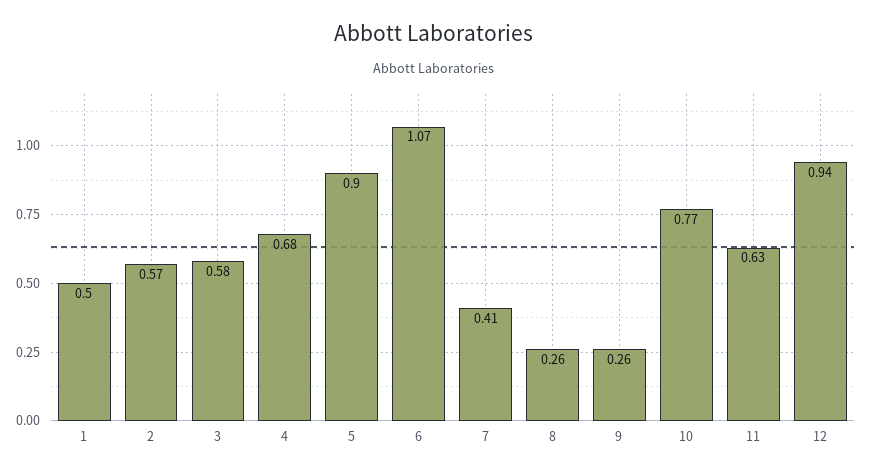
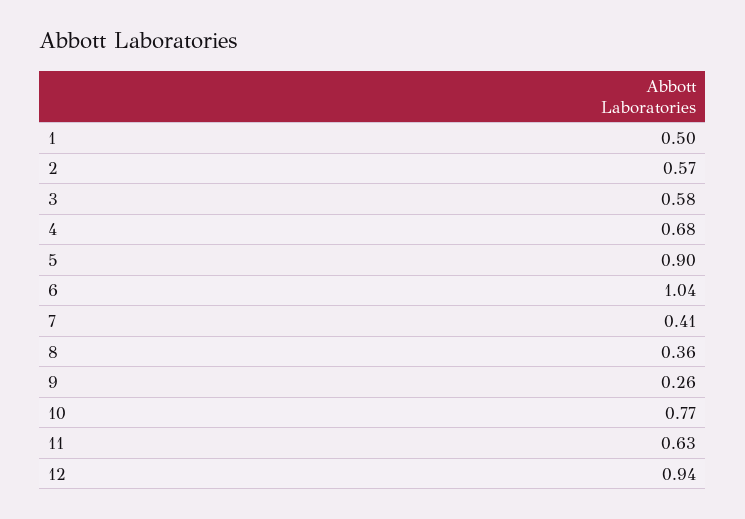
  {
    "1": 0.5,
    "2": 0.57,
    "3": 0.58,
    "4": 0.68,
    "5": 0.9,
-   "6": 1.07,
+   "6": 1.04,
    "7": 0.41,
-   "8": 0.26,
+   "8": 0.36,
    "9": 0.26,
    "10": 0.77,
    "11": 0.63,
    "12": 0.94
  }

